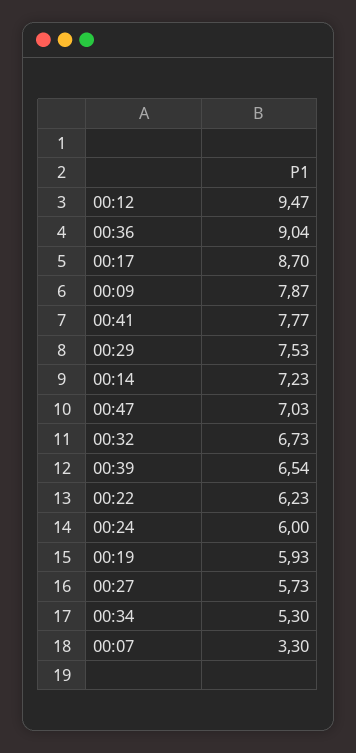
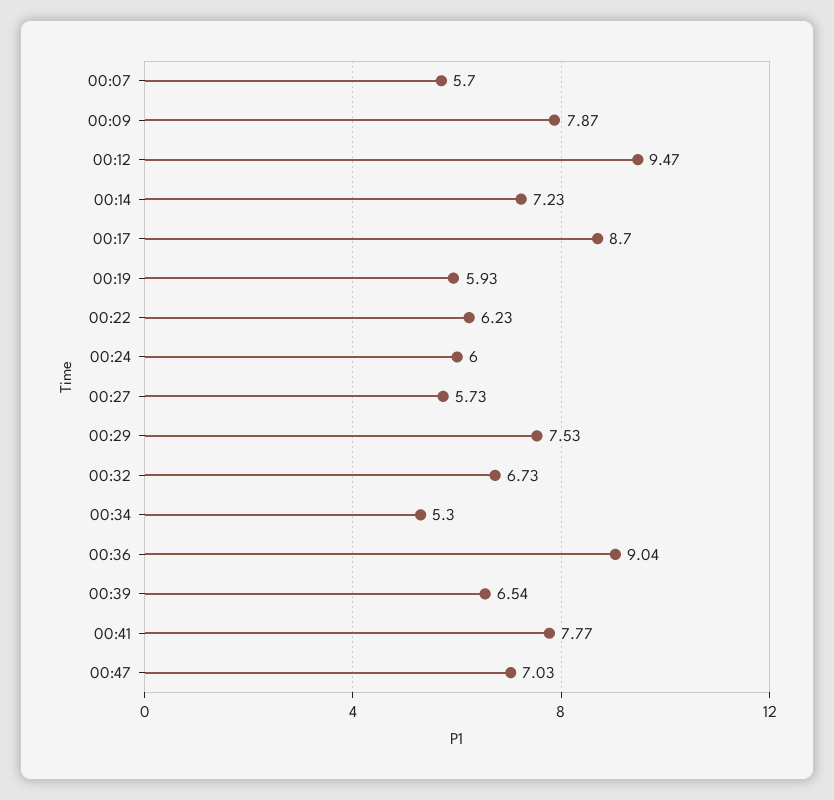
  {
    "00:12": 9.47,
    "00:36": 9.04,
    "00:17": 8.7,
    "00:09": 7.87,
    "00:41": 7.77,
    "00:29": 7.53,
    "00:14": 7.23,
    "00:47": 7.03,
    "00:32": 6.73,
    "00:39": 6.54,
    "00:22": 6.23,
    "00:24": 6,
    "00:19": 5.93,
    "00:27": 5.73,
    "00:34": 5.3,
-   "00:07": 3.3
+   "00:07": 5.7
  }

